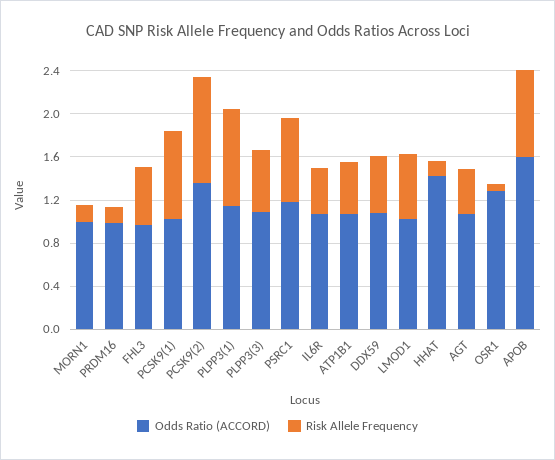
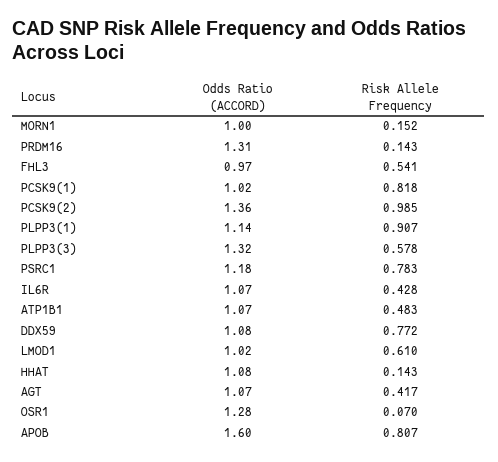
  {
    "Odds Ratio (ACCORD)": {
      "MORN1": 1,
-     "PRDM16": 1,
+     "PRDM16": 1.31,
      "FHL3": 0.97,
      "PCSK9(1)": 1.02,
      "PCSK9(2)": 1.36,
      "PLPP3(1)": 1.14,
-     "PLPP3(3)": 1.1,
+     "PLPP3(3)": 1.32,
      "PSRC1": 1.18,
      "IL6R": 1.07,
      "ATP1B1": 1.07,
      "DDX59": 1.08,
      "LMOD1": 1.02,
-     "HHAT": 1.4,
+     "HHAT": 1.08,
      "AGT": 1.07,
      "OSR1": 1.28,
      "APOB": 1.6
    },
    "Risk Allele Frequency": {
      "MORN1": 0.152,
      "PRDM16": 0.143,
      "FHL3": 0.541,
      "PCSK9(1)": 0.818,
      "PCSK9(2)": 0.985,
      "PLPP3(1)": 0.907,
      "PLPP3(3)": 0.578,
      "PSRC1": 0.783,
      "IL6R": 0.428,
      "ATP1B1": 0.483,
-     "DDX59": 0.5,
+     "DDX59": 0.772,
      "LMOD1": 0.61,
      "HHAT": 0.143,
      "AGT": 0.417,
      "OSR1": 0.07,
      "APOB": 0.807
    }
  }

